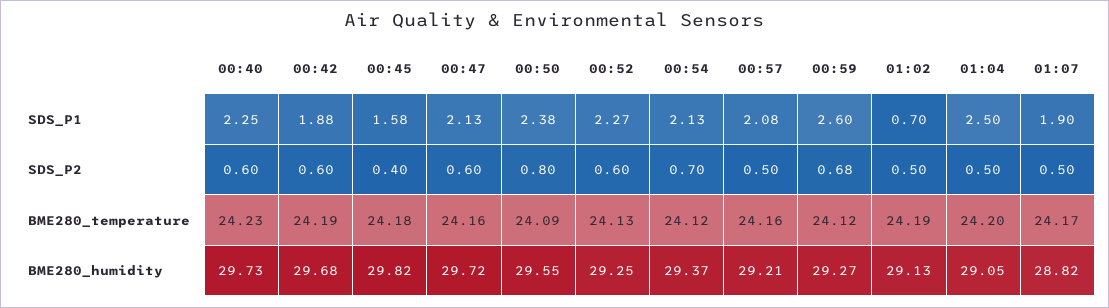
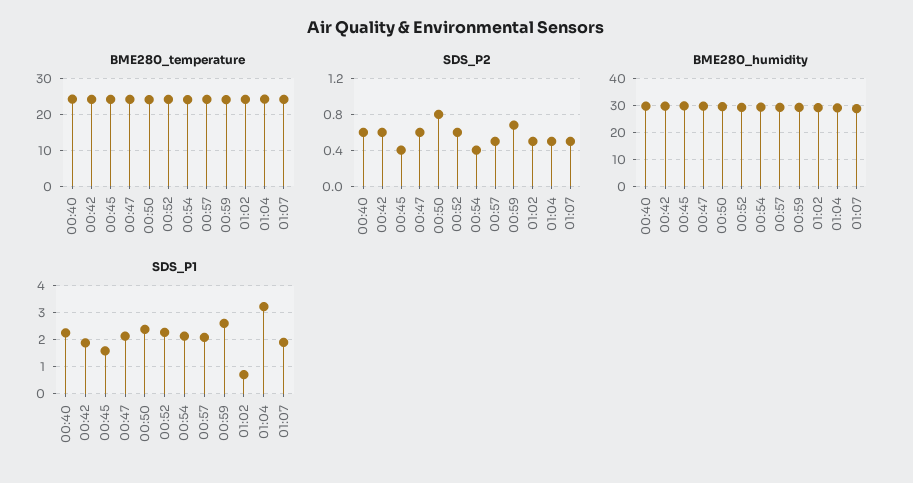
  {
    "SDS_P1": {
      "00:40": 2.25,
      "00:42": 1.88,
      "00:45": 1.58,
      "00:47": 2.13,
      "00:50": 2.38,
      "00:52": 2.27,
      "00:54": 2.13,
      "00:57": 2.08,
      "00:59": 2.6,
      "01:02": 0.7,
-     "01:04": 2.5,
+     "01:04": 3.25,
      "01:07": 1.9
    },
    "SDS_P2": {
      "00:40": 0.6,
      "00:42": 0.6,
      "00:45": 0.4,
      "00:47": 0.6,
      "00:50": 0.8,
      "00:52": 0.6,
-     "00:54": 0.7,
+     "00:54": 0.4,
      "00:57": 0.5,
      "00:59": 0.68,
      "01:02": 0.5,
      "01:04": 0.5,
      "01:07": 0.5
    },
    "BME280_temperature": {
      "00:40": 24.23,
      "00:42": 24.19,
      "00:45": 24.18,
      "00:47": 24.16,
      "00:50": 24.09,
      "00:52": 24.13,
      "00:54": 24.12,
      "00:57": 24.16,
      "00:59": 24.12,
      "01:02": 24.19,
      "01:04": 24.2,
      "01:07": 24.17
    },
    "BME280_humidity": {
      "00:40": 29.73,
      "00:42": 29.68,
      "00:45": 29.82,
      "00:47": 29.72,
      "00:50": 29.55,
      "00:52": 29.25,
      "00:54": 29.37,
      "00:57": 29.21,
      "00:59": 29.27,
      "01:02": 29.13,
      "01:04": 29.05,
      "01:07": 28.82
    }
  }

